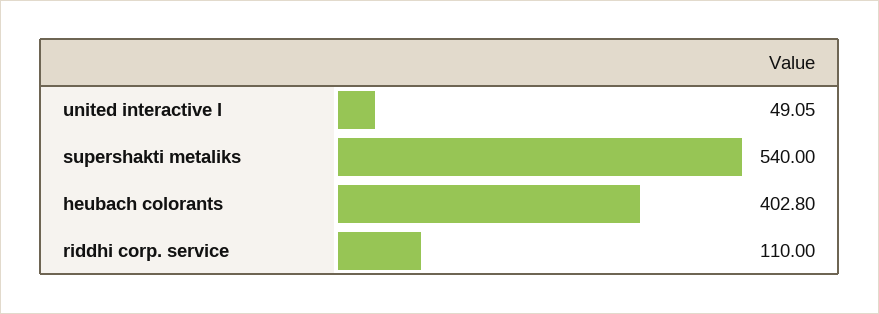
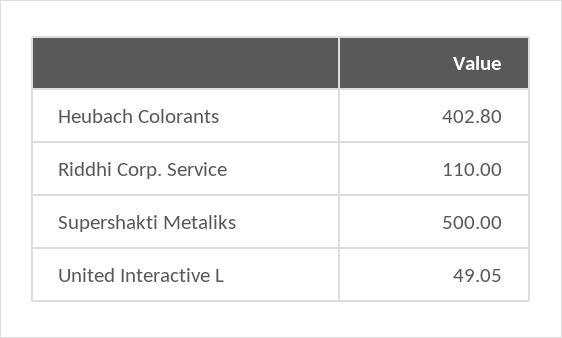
  {
    "united interactive l": 49.05,
-   "supershakti metaliks": 540,
+   "supershakti metaliks": 500,
    "heubach colorants": 402.8,
    "riddhi corp. service": 110
  }

